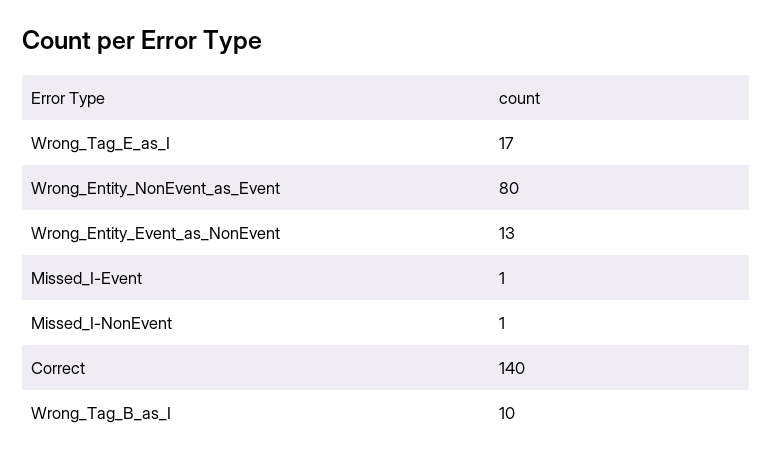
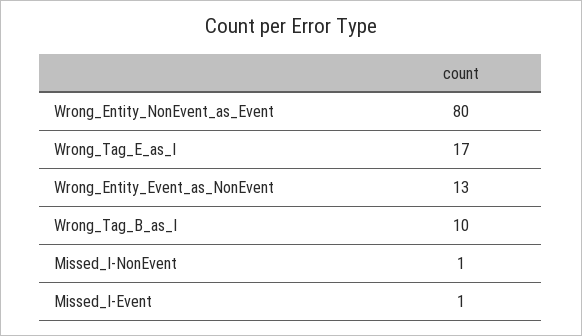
  {
    "Wrong_Tag_E_as_I": 17,
    "Wrong_Entity_NonEvent_as_Event": 80,
    "Wrong_Entity_Event_as_NonEvent": 13,
    "Missed_I-Event": 1,
    "Missed_I-NonEvent": 1,
-   "Correct": 140,
    "Wrong_Tag_B_as_I": 10
  }

